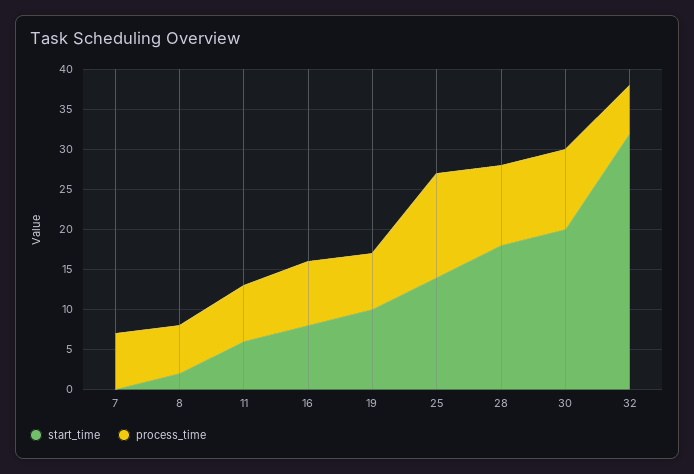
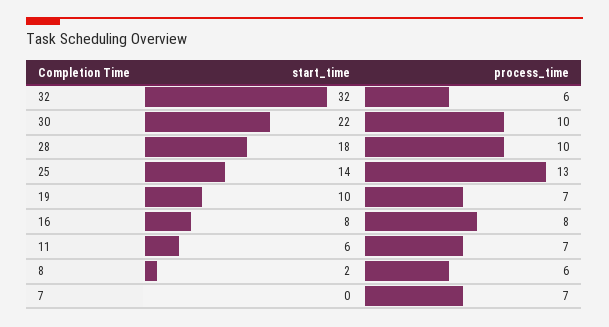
  {
    "start_time": {
      "7": 0,
      "8": 2,
      "11": 6,
      "16": 8,
      "19": 10,
      "25": 14,
      "28": 18,
-     "30": 20,
+     "30": 22,
      "32": 32
    },
    "process_time": {
      "7": 7,
      "8": 6,
      "11": 7,
      "16": 8,
      "19": 7,
      "25": 13,
      "28": 10,
      "30": 10,
      "32": 6
    }
  }

